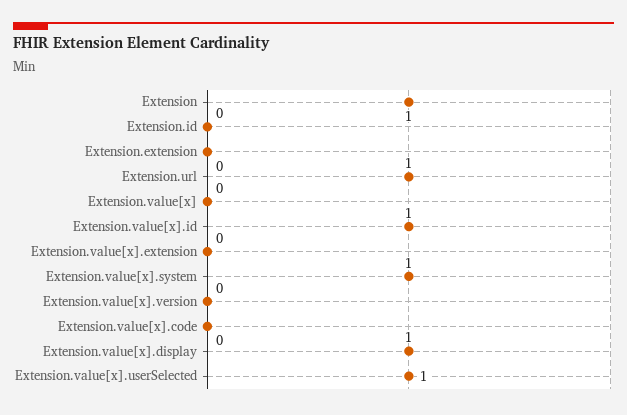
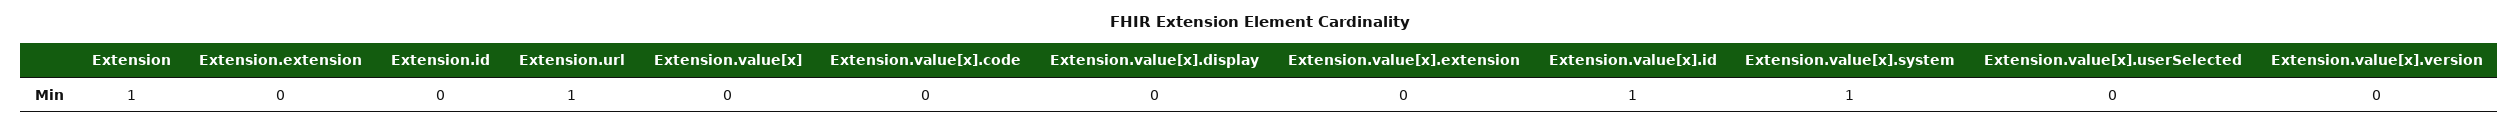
  {
    "Extension": 1,
    "Extension.id": 0,
    "Extension.extension": 0,
    "Extension.url": 1,
    "Extension.value[x]": 0,
    "Extension.value[x].id": 1,
    "Extension.value[x].extension": 0,
    "Extension.value[x].system": 1,
    "Extension.value[x].version": 0,
    "Extension.value[x].code": 0,
-   "Extension.value[x].display": 1,
+   "Extension.value[x].display": 0,
-   "Extension.value[x].userSelected": 1
+   "Extension.value[x].userSelected": 0
  }

